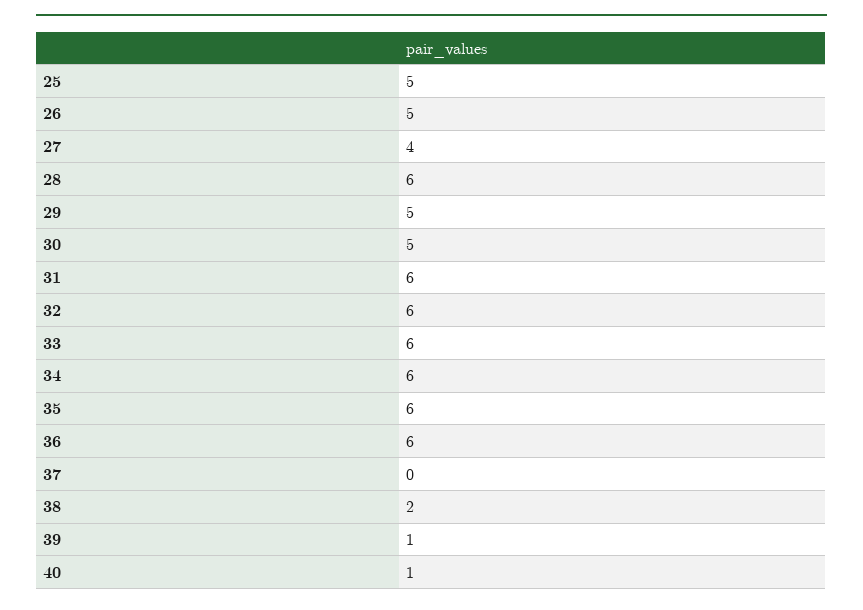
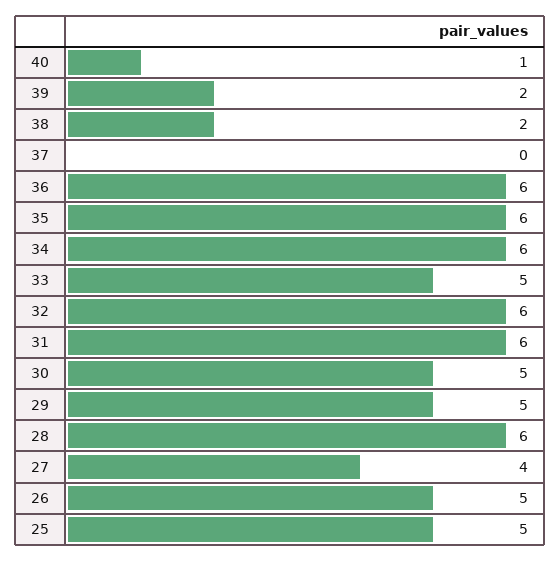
  {
    "25": 5,
    "26": 5,
    "27": 4,
    "28": 6,
    "29": 5,
    "30": 5,
    "31": 6,
    "32": 6,
-   "33": 6,
+   "33": 5,
    "34": 6,
    "35": 6,
    "36": 6,
    "37": 0,
    "38": 2,
-   "39": 1,
+   "39": 2,
    "40": 1
  }

